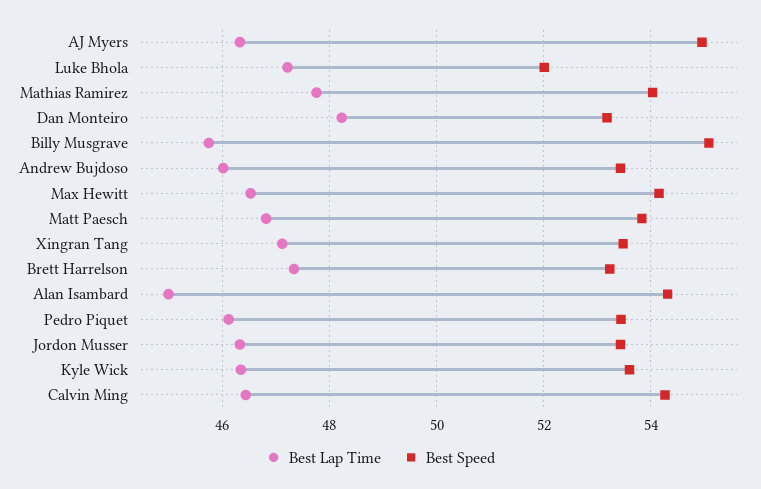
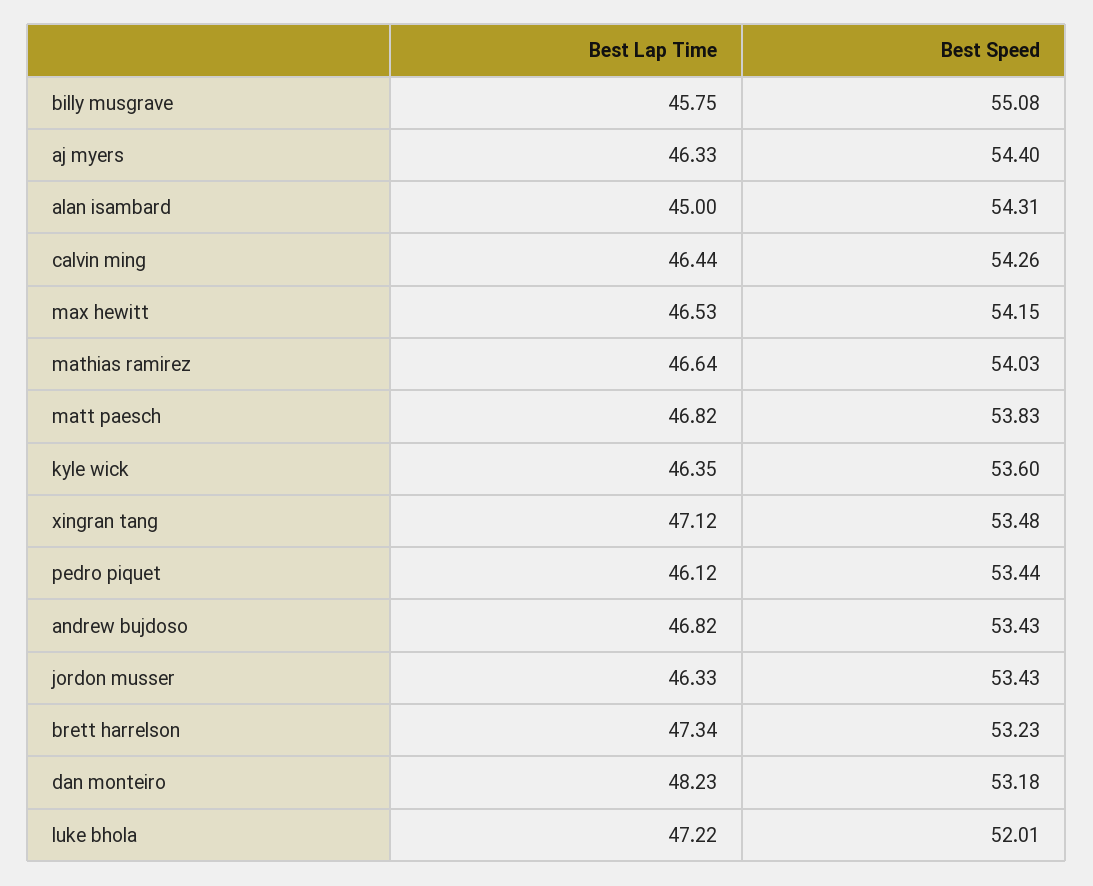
  {
    "Best Lap Time": {
      "AJ Myers": 46.33,
      "Luke Bhola": 47.22,
-     "Mathias Ramirez": 47.8,
+     "Mathias Ramirez": 46.64,
      "Dan Monteiro": 48.23,
      "Billy Musgrave": 45.75,
-     "Andrew Bujdoso": 46,
+     "Andrew Bujdoso": 46.82,
      "Max Hewitt": 46.53,
      "Matt Paesch": 46.82,
      "Xingran Tang": 47.12,
      "Brett Harrelson": 47.34,
      "Alan Isambard": 45,
      "Pedro Piquet": 46.12,
      "Jordon Musser": 46.33,
      "Kyle Wick": 46.35,
      "Calvin Ming": 46.44
    },
    "Best Speed": {
-     "AJ Myers": 55,
+     "AJ Myers": 54.4,
      "Luke Bhola": 52.01,
      "Mathias Ramirez": 54.03,
      "Dan Monteiro": 53.18,
      "Billy Musgrave": 55.08,
      "Andrew Bujdoso": 53.43,
      "Max Hewitt": 54.15,
      "Matt Paesch": 53.83,
      "Xingran Tang": 53.48,
      "Brett Harrelson": 53.23,
      "Alan Isambard": 54.31,
      "Pedro Piquet": 53.44,
      "Jordon Musser": 53.43,
      "Kyle Wick": 53.6,
      "Calvin Ming": 54.26
    }
  }

